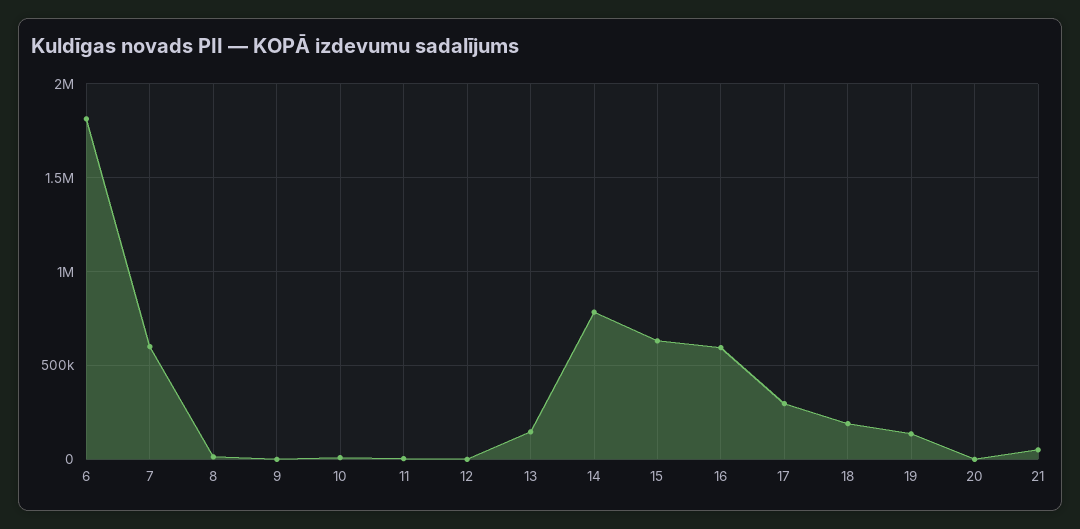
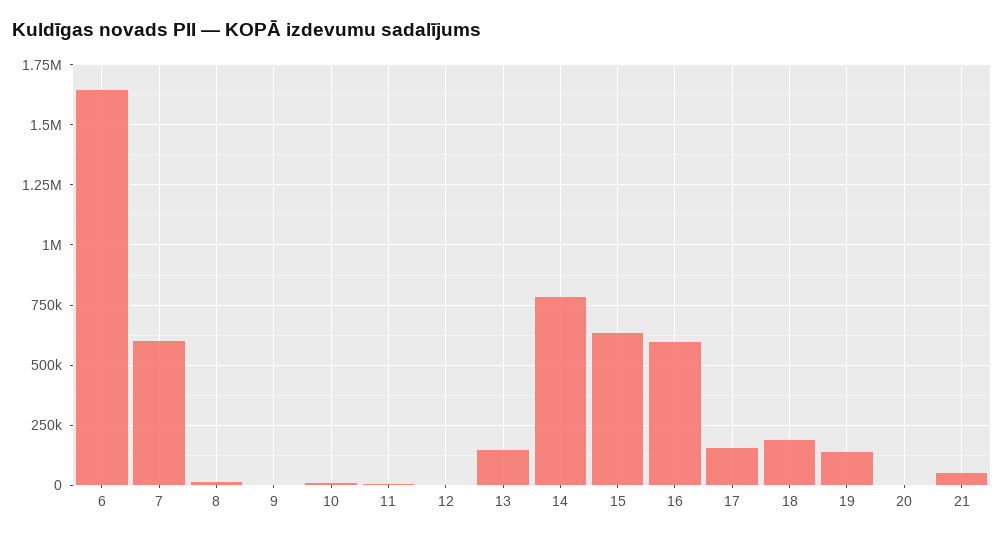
  {
-   "6": 1800000,
+   "6": 1650000,
    "7": 600000,
    "8": 25000,
    "9": 0,
    "10": 0,
    "11": 0,
    "12": 0,
    "13": 150000,
    "14": 775000,
    "15": 625000,
    "16": 600000,
-   "17": 300000,
+   "17": 150000,
    "18": 200000,
    "19": 125000,
    "20": 0,
    "21": 50000
  }

